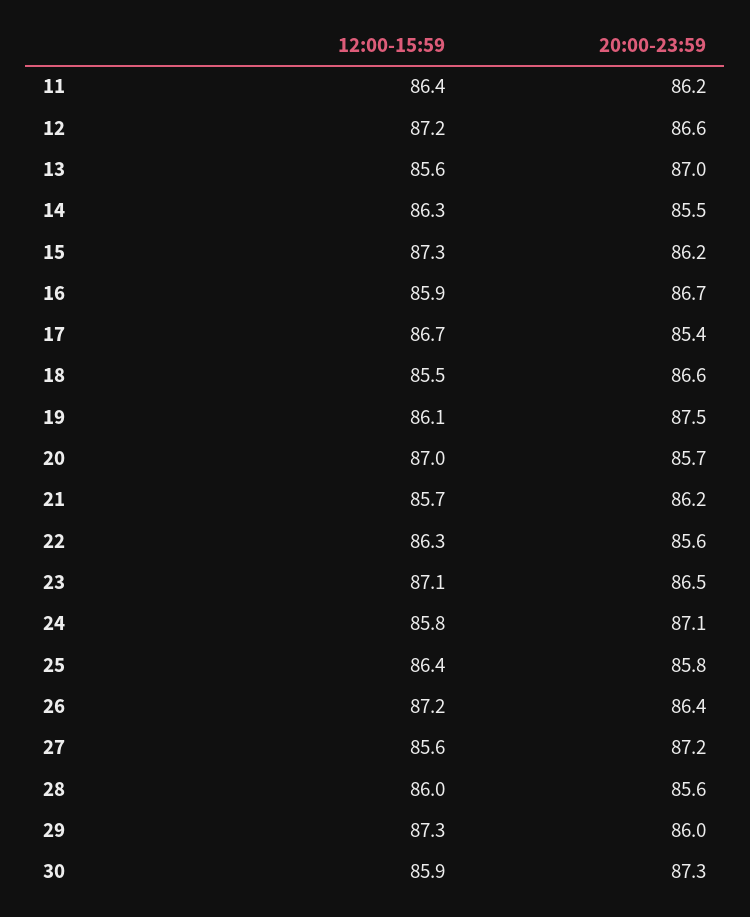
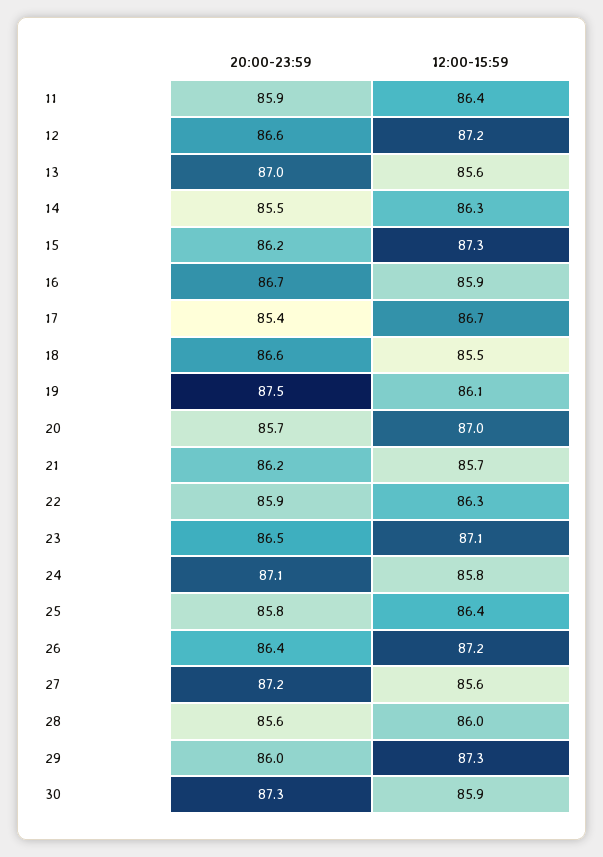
  {
    "12:00-15:59": {
      "11": 86.4,
      "12": 87.2,
      "13": 85.6,
      "14": 86.3,
      "15": 87.3,
      "16": 85.9,
      "17": 86.7,
      "18": 85.5,
      "19": 86.1,
      "20": 87,
      "21": 85.7,
      "22": 86.3,
      "23": 87.1,
      "24": 85.8,
      "25": 86.4,
      "26": 87.2,
      "27": 85.6,
      "28": 86,
      "29": 87.3,
      "30": 85.9
    },
    "20:00-23:59": {
-     "11": 86.2,
+     "11": 85.9,
      "12": 86.6,
      "13": 87,
      "14": 85.5,
      "15": 86.2,
      "16": 86.7,
      "17": 85.4,
      "18": 86.6,
      "19": 87.5,
      "20": 85.7,
      "21": 86.2,
-     "22": 85.6,
+     "22": 85.9,
      "23": 86.5,
      "24": 87.1,
      "25": 85.8,
      "26": 86.4,
      "27": 87.2,
      "28": 85.6,
      "29": 86,
      "30": 87.3
    }
  }

